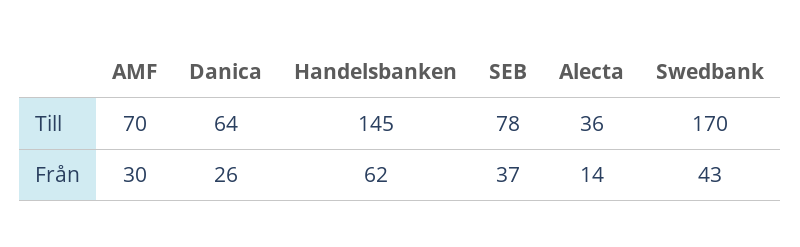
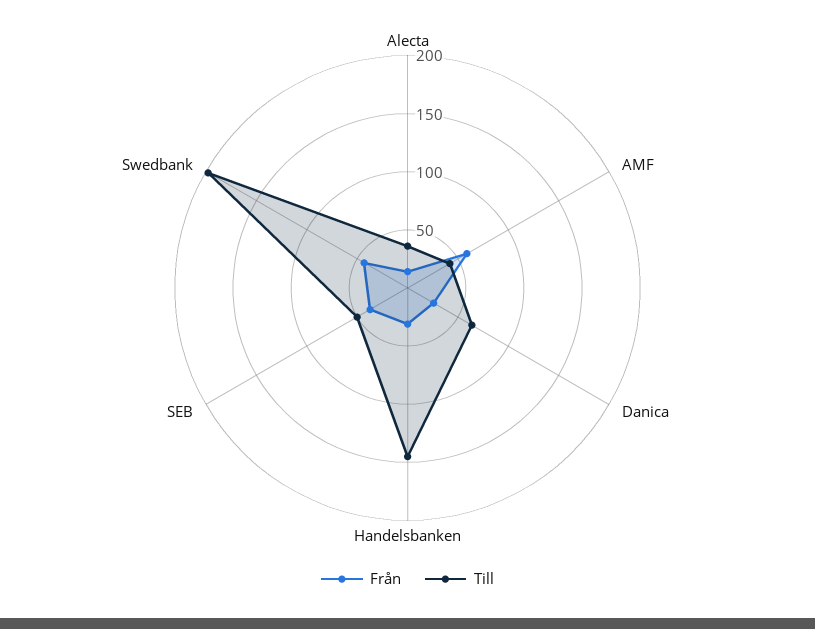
  {
    "Till": {
-     "AMF": 70,
+     "AMF": 40,
      "Danica": 64,
      "Handelsbanken": 145,
-     "SEB": 78,
+     "SEB": 50,
      "Alecta": 36,
-     "Swedbank": 170
+     "Swedbank": 200
    },
    "Från": {
-     "AMF": 30,
+     "AMF": 60,
      "Danica": 26,
-     "Handelsbanken": 62,
+     "Handelsbanken": 30,
      "SEB": 37,
      "Alecta": 14,
      "Swedbank": 43
    }
  }

